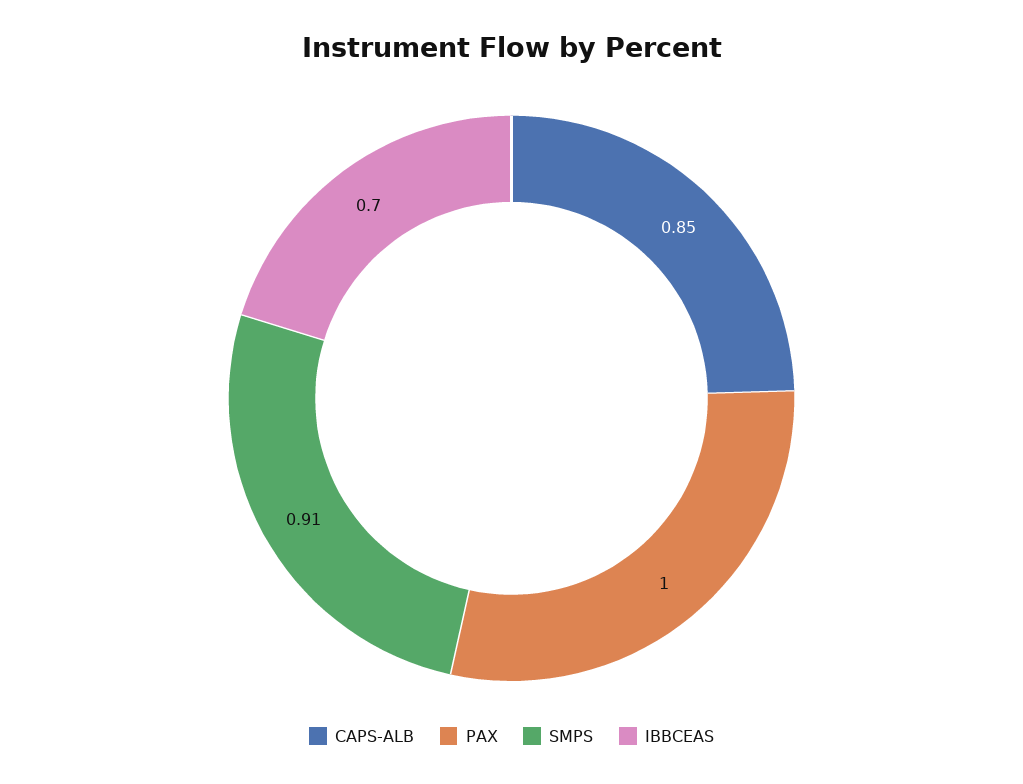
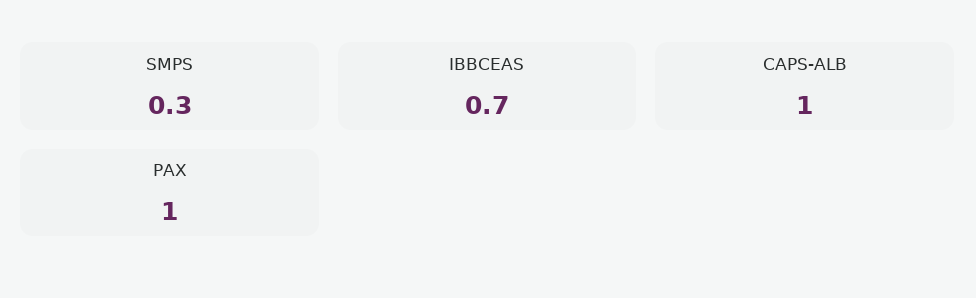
  {
-   "CAPS-ALB": 0.85,
+   "CAPS-ALB": 1,
    "PAX": 1,
-   "SMPS": 0.91,
+   "SMPS": 0.3,
    "IBBCEAS": 0.7
  }

